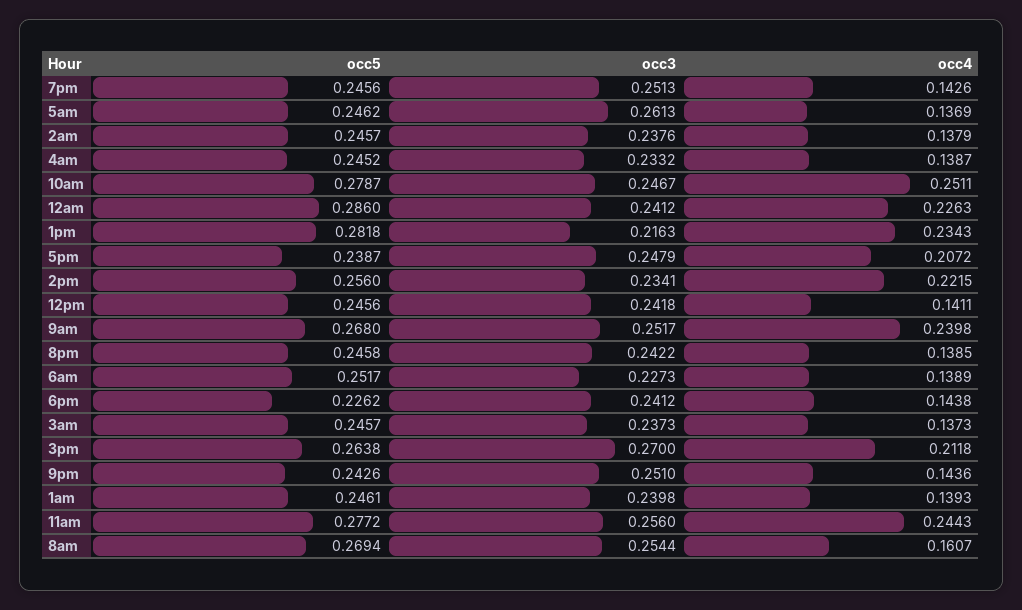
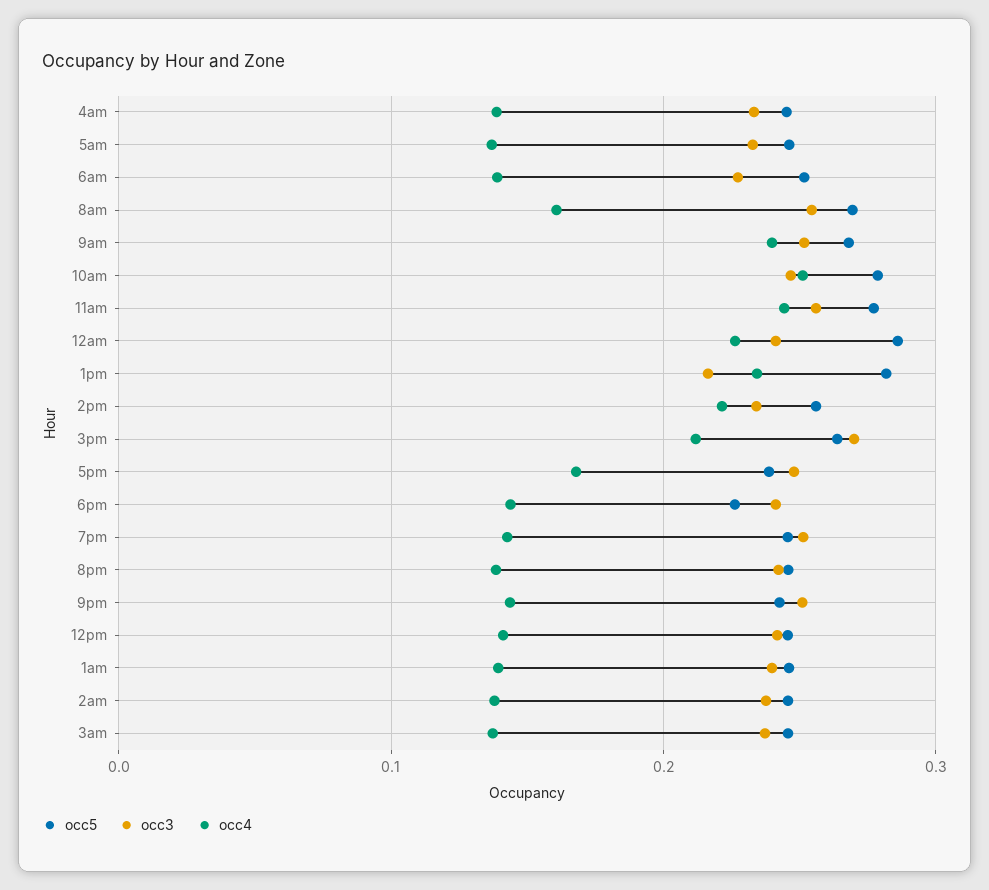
  {
    "occ5": {
      "7pm": 0.2456,
      "5am": 0.2462,
      "2am": 0.2457,
      "4am": 0.2452,
      "10am": 0.2787,
      "12am": 0.286,
      "1pm": 0.2818,
      "5pm": 0.2387,
      "2pm": 0.256,
      "12pm": 0.2456,
      "9am": 0.268,
      "8pm": 0.2458,
      "6am": 0.2517,
      "6pm": 0.2262,
      "3am": 0.2457,
      "3pm": 0.2638,
      "9pm": 0.2426,
      "1am": 0.2461,
      "11am": 0.2772,
      "8am": 0.2694
    },
    "occ3": {
      "7pm": 0.2513,
-     "5am": 0.2613,
+     "5am": 0.23,
      "2am": 0.2376,
      "4am": 0.2332,
      "10am": 0.2467,
      "12am": 0.2412,
      "1pm": 0.2163,
      "5pm": 0.2479,
      "2pm": 0.2341,
      "12pm": 0.2418,
      "9am": 0.2517,
      "8pm": 0.2422,
      "6am": 0.2273,
      "6pm": 0.2412,
      "3am": 0.2373,
      "3pm": 0.27,
      "9pm": 0.251,
      "1am": 0.2398,
      "11am": 0.256,
      "8am": 0.2544
    },
    "occ4": {
      "7pm": 0.1426,
      "5am": 0.1369,
      "2am": 0.1379,
      "4am": 0.1387,
      "10am": 0.2511,
      "12am": 0.2263,
      "1pm": 0.2343,
-     "5pm": 0.2072,
+     "5pm": 0.17,
      "2pm": 0.2215,
      "12pm": 0.1411,
      "9am": 0.2398,
      "8pm": 0.1385,
      "6am": 0.1389,
      "6pm": 0.1438,
      "3am": 0.1373,
      "3pm": 0.2118,
      "9pm": 0.1436,
      "1am": 0.1393,
      "11am": 0.2443,
      "8am": 0.1607
    }
  }

